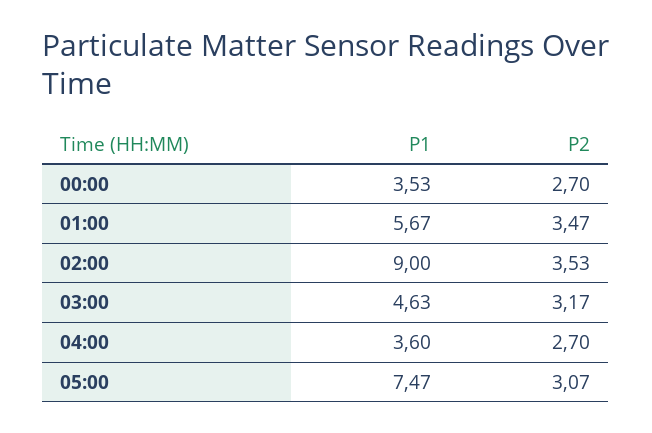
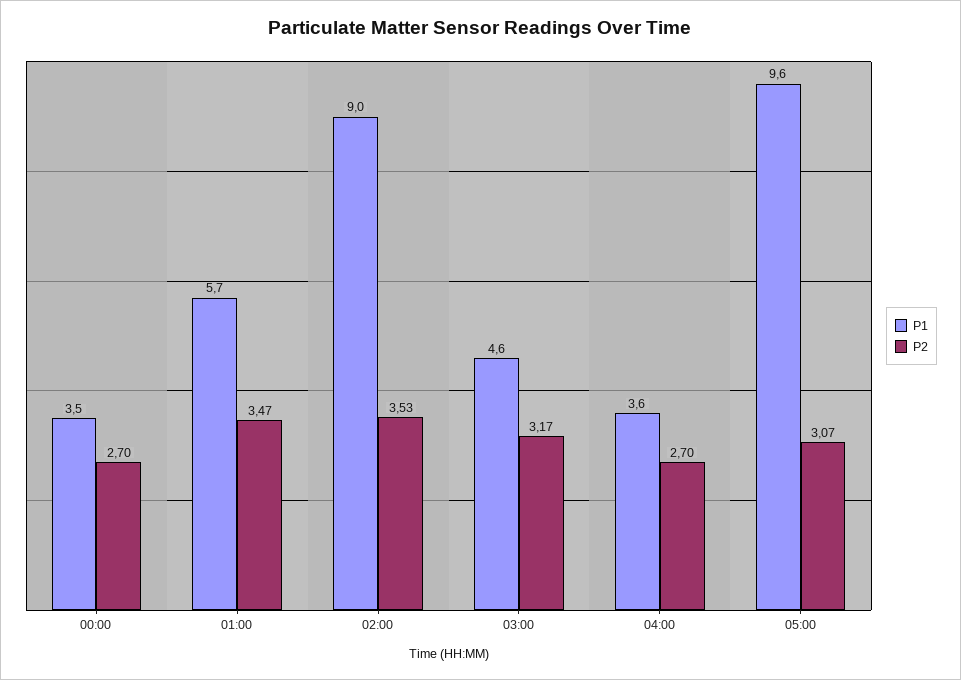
  {
    "P1": {
      "00:00": 3.53,
      "01:00": 5.67,
      "02:00": 9,
      "03:00": 4.63,
      "04:00": 3.6,
-     "05:00": 7.47
+     "05:00": 9.6
    },
    "P2": {
      "00:00": 2.7,
      "01:00": 3.47,
      "02:00": 3.53,
      "03:00": 3.17,
      "04:00": 2.7,
      "05:00": 3.07
    }
  }

